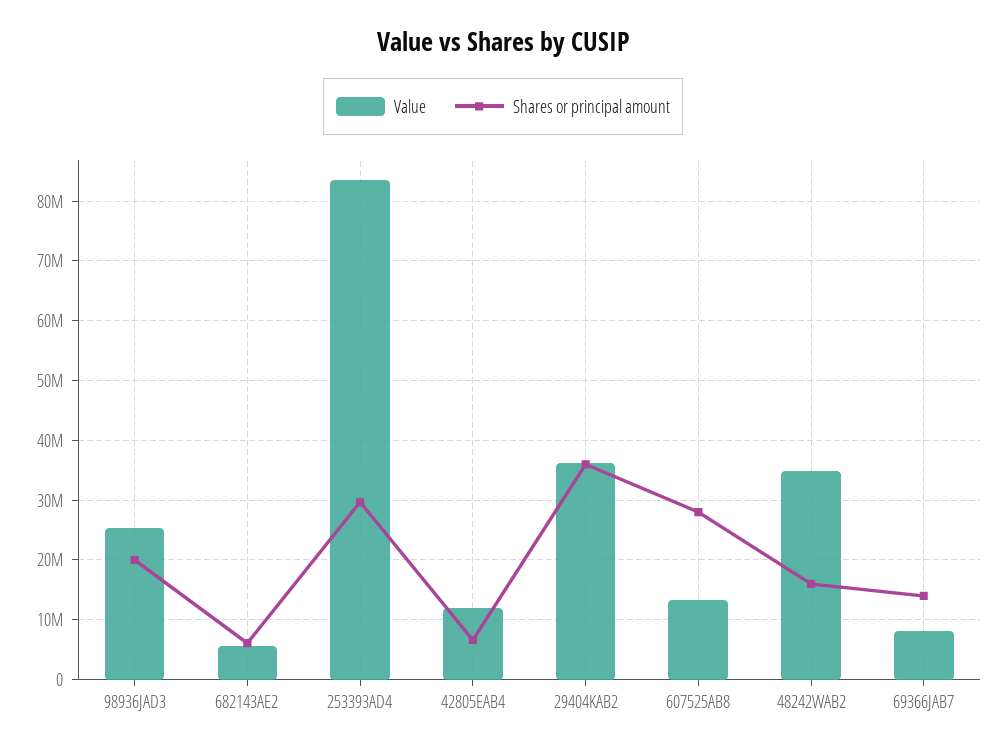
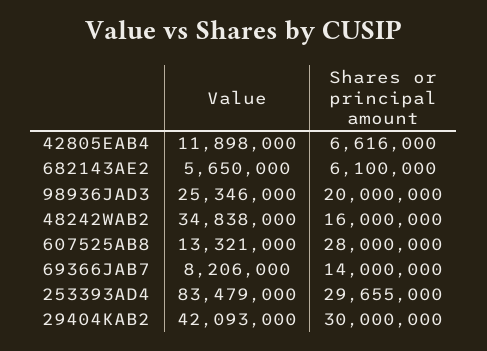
  {
    "Value": {
      "98936JAD3": 25346000,
      "682143AE2": 5650000,
      "253393AD4": 83479000,
      "42805EAB4": 11898000,
-     "29404KAB2": 36000000,
+     "29404KAB2": 42093000,
      "607525AB8": 13321000,
      "48242WAB2": 34838000,
      "69366JAB7": 8206000
    },
    "Shares or principal amount": {
      "98936JAD3": 20000000,
      "682143AE2": 6100000,
      "253393AD4": 29655000,
      "42805EAB4": 6616000,
-     "29404KAB2": 36000000,
+     "29404KAB2": 30000000,
      "607525AB8": 28000000,
      "48242WAB2": 16000000,
      "69366JAB7": 14000000
    }
  }

